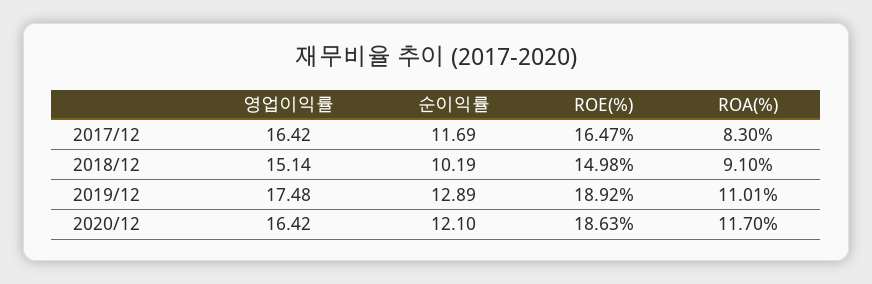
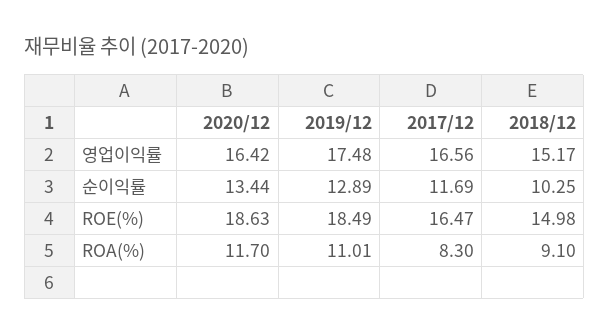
  {
    "영업이익률": {
-     "2017/12": 16.42,
+     "2017/12": 16.56,
-     "2018/12": 15.14,
+     "2018/12": 15.17,
      "2019/12": 17.48,
      "2020/12": 16.42
    },
    "순이익률": {
      "2017/12": 11.69,
-     "2018/12": 10.19,
+     "2018/12": 10.25,
      "2019/12": 12.89,
-     "2020/12": 12.1
+     "2020/12": 13.44
    },
    "ROE(%)": {
      "2017/12": 16.47,
      "2018/12": 14.98,
-     "2019/12": 18.92,
+     "2019/12": 18.49,
      "2020/12": 18.63
    },
    "ROA(%)": {
      "2017/12": 8.3,
      "2018/12": 9.1,
      "2019/12": 11.01,
      "2020/12": 11.7
    }
  }

